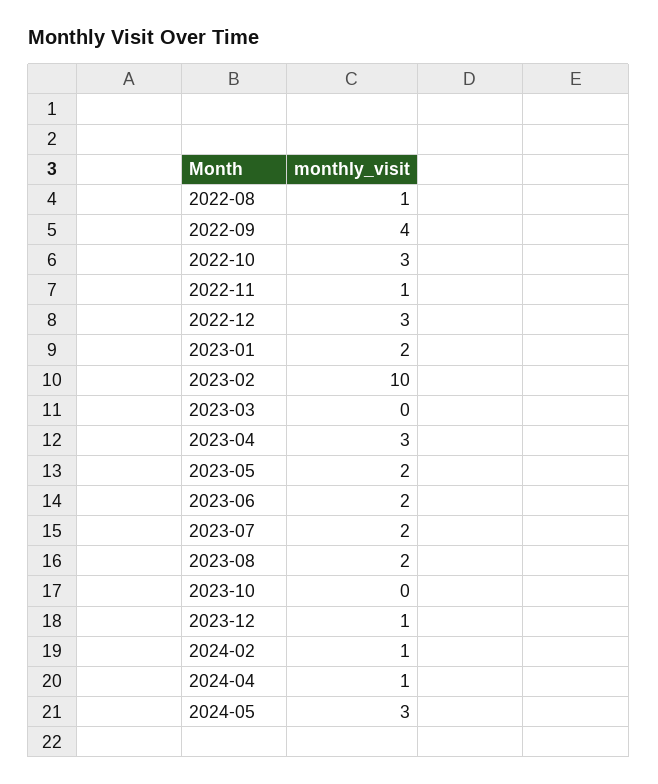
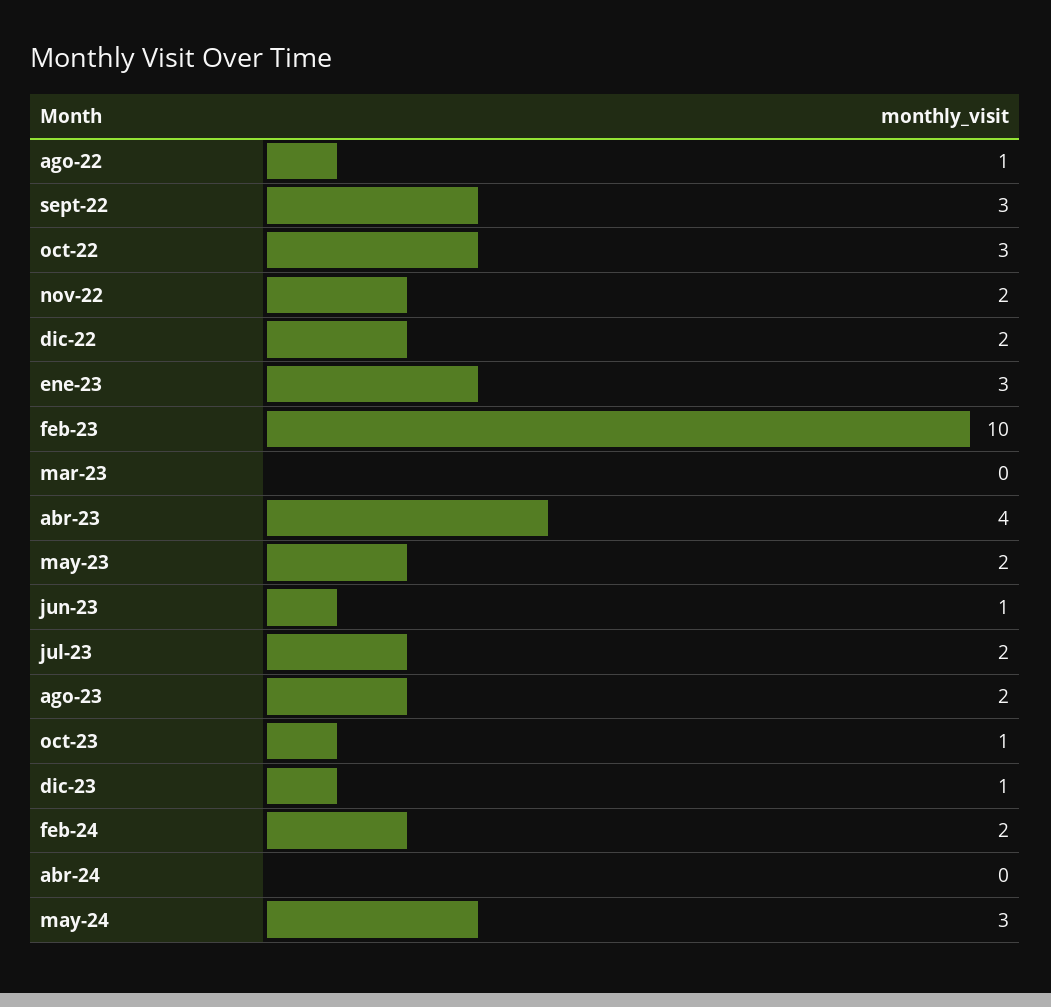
  {
    "2022-08": 1,
-   "2022-09": 4,
+   "2022-09": 3,
    "2022-10": 3,
-   "2022-11": 1,
+   "2022-11": 2,
-   "2022-12": 3,
+   "2022-12": 2,
-   "2023-01": 2,
+   "2023-01": 3,
    "2023-02": 10,
    "2023-03": 0,
-   "2023-04": 3,
+   "2023-04": 4,
    "2023-05": 2,
-   "2023-06": 2,
+   "2023-06": 1,
    "2023-07": 2,
    "2023-08": 2,
-   "2023-10": 0,
+   "2023-10": 1,
    "2023-12": 1,
-   "2024-02": 1,
+   "2024-02": 2,
-   "2024-04": 1,
+   "2024-04": 0,
    "2024-05": 3
  }

